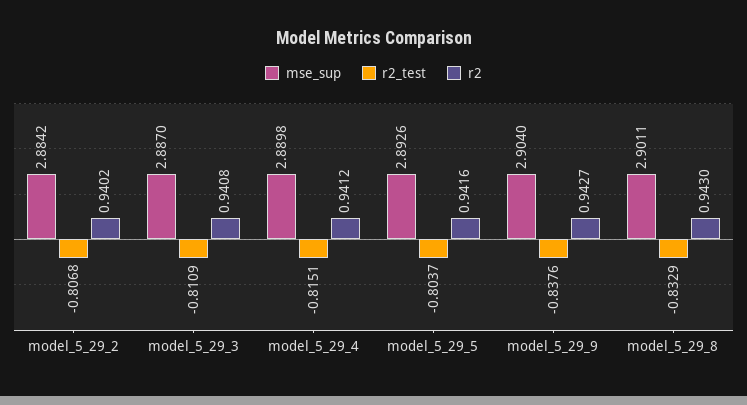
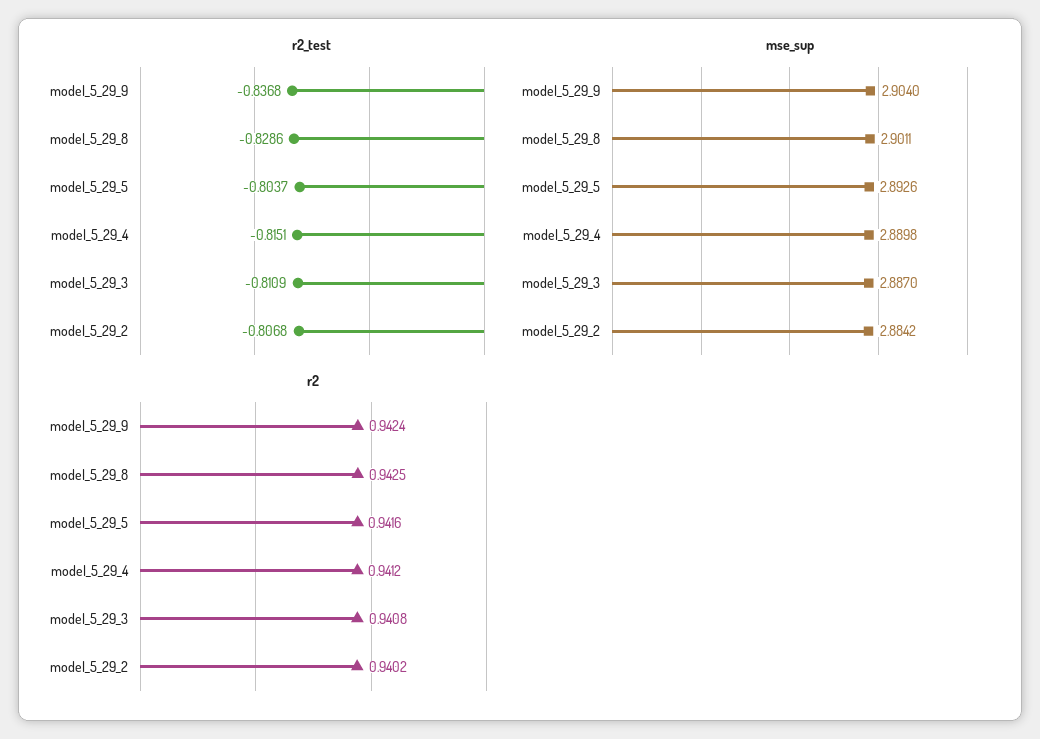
  {
    "mse_sup": {
      "model_5_29_2": 2.8842,
      "model_5_29_3": 2.887,
      "model_5_29_4": 2.8898,
      "model_5_29_5": 2.8926,
      "model_5_29_9": 2.904,
      "model_5_29_8": 2.9011
    },
    "r2_test": {
      "model_5_29_2": -0.8068,
      "model_5_29_3": -0.8109,
      "model_5_29_4": -0.8151,
      "model_5_29_5": -0.8037,
-     "model_5_29_9": -0.8376,
+     "model_5_29_9": -0.8368,
-     "model_5_29_8": -0.8329
+     "model_5_29_8": -0.8286
    },
    "r2": {
      "model_5_29_2": 0.9402,
      "model_5_29_3": 0.9408,
      "model_5_29_4": 0.9412,
      "model_5_29_5": 0.9416,
-     "model_5_29_9": 0.9427,
+     "model_5_29_9": 0.9424,
-     "model_5_29_8": 0.943
+     "model_5_29_8": 0.9425
    }
  }

